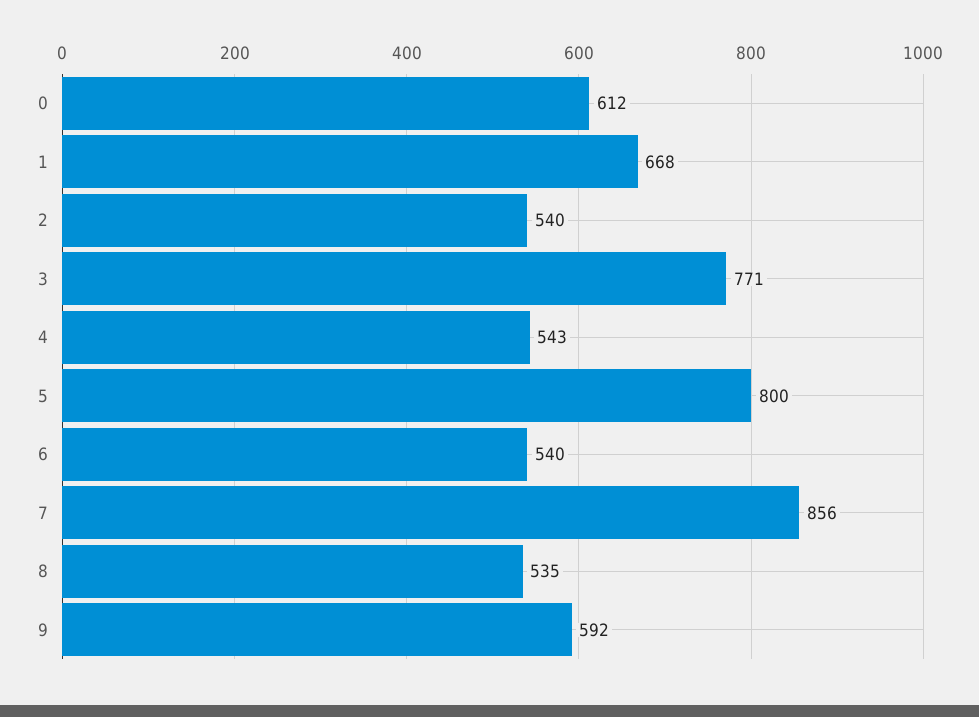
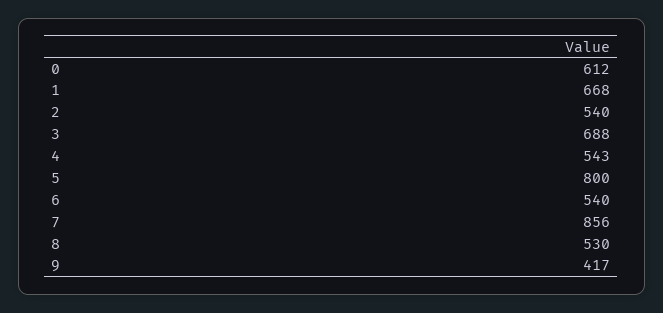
  {
    "0": 612,
    "1": 668,
    "2": 540,
-   "3": 771,
+   "3": 688,
    "4": 543,
    "5": 800,
    "6": 540,
    "7": 856,
-   "8": 535,
+   "8": 530,
-   "9": 592
+   "9": 417
  }

